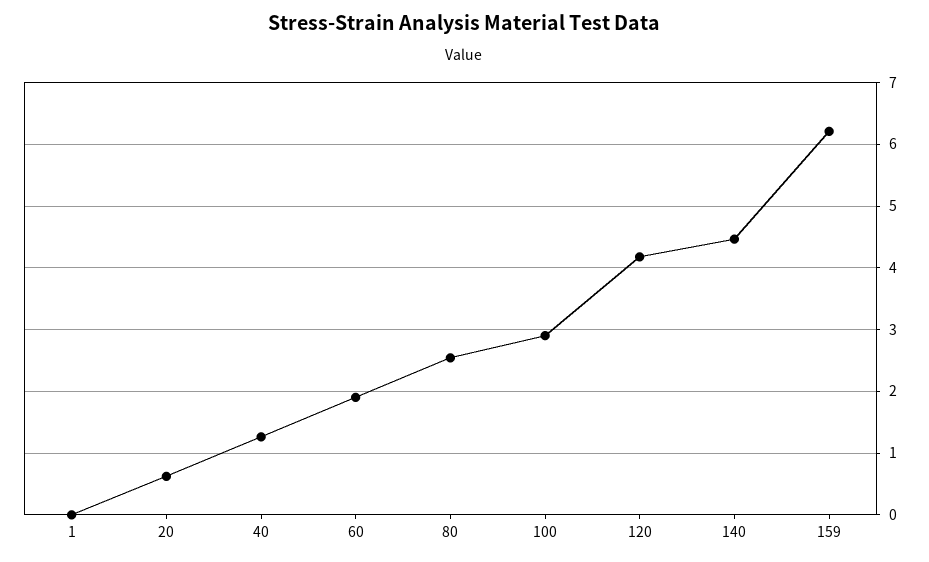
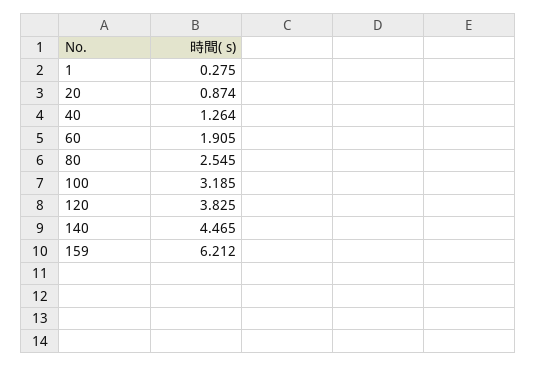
  {
-   "1": 0,
+   "1": 0.275,
-   "20": 0.6,
+   "20": 0.874,
    "40": 1.264,
    "60": 1.905,
    "80": 2.545,
-   "100": 2.9,
+   "100": 3.185,
-   "120": 4.2,
+   "120": 3.825,
    "140": 4.465,
    "159": 6.212
  }

